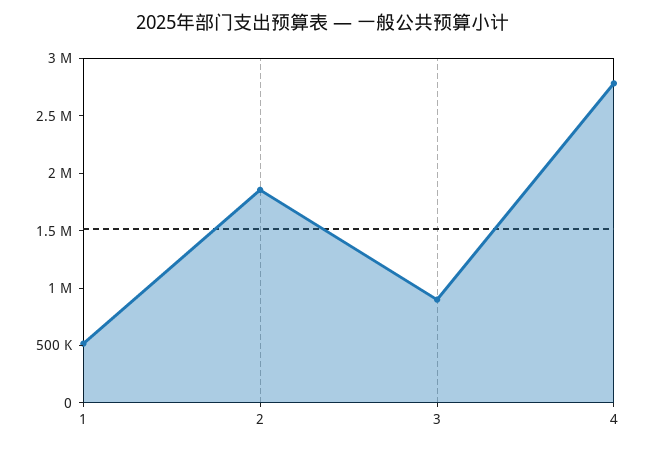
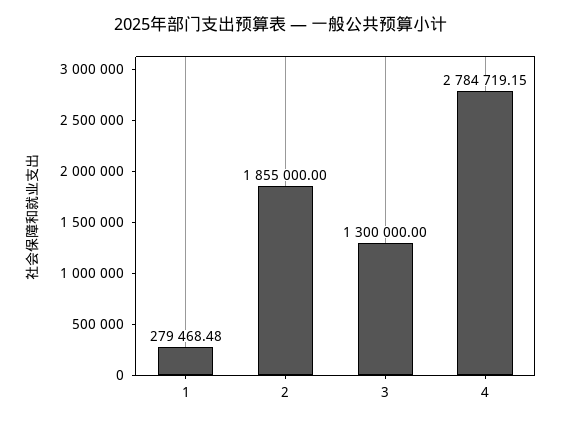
  {
-   "1": 500000,
+   "1": 279468.48,
    "2": 1855000,
-   "3": 900000,
+   "3": 1300000,
    "4": 2784719.15
  }

